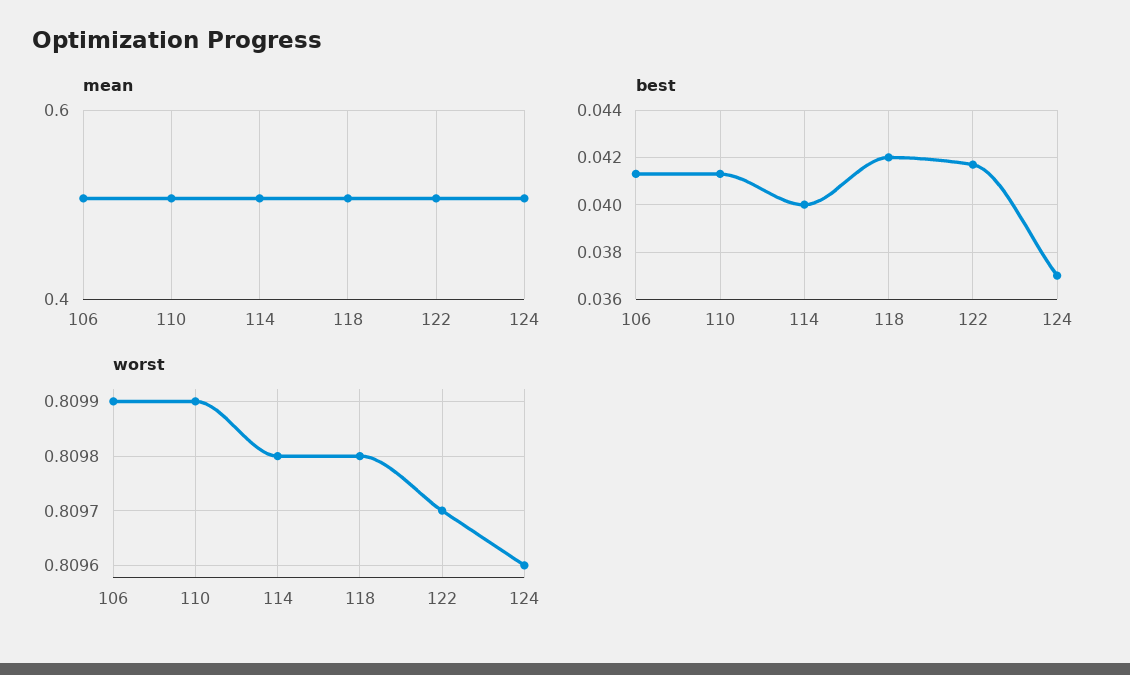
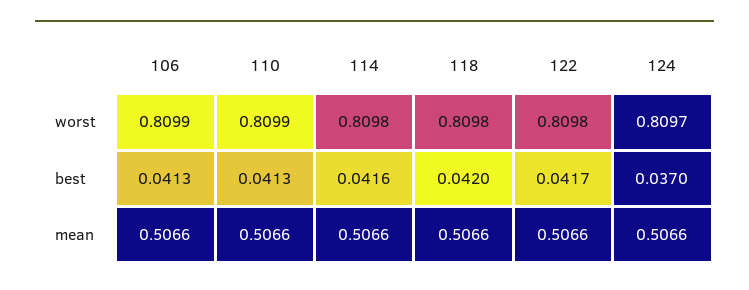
  {
    "mean": {
      "106": 0.5066,
      "110": 0.5066,
      "114": 0.5066,
      "118": 0.5066,
      "122": 0.5066,
      "124": 0.5066
    },
    "best": {
      "106": 0.0413,
      "110": 0.0413,
-     "114": 0.04,
+     "114": 0.0416,
      "118": 0.042,
      "122": 0.0417,
      "124": 0.037
    },
    "worst": {
      "106": 0.8099,
      "110": 0.8099,
      "114": 0.8098,
      "118": 0.8098,
-     "122": 0.8097,
+     "122": 0.8098,
-     "124": 0.8096
+     "124": 0.8097
    }
  }

